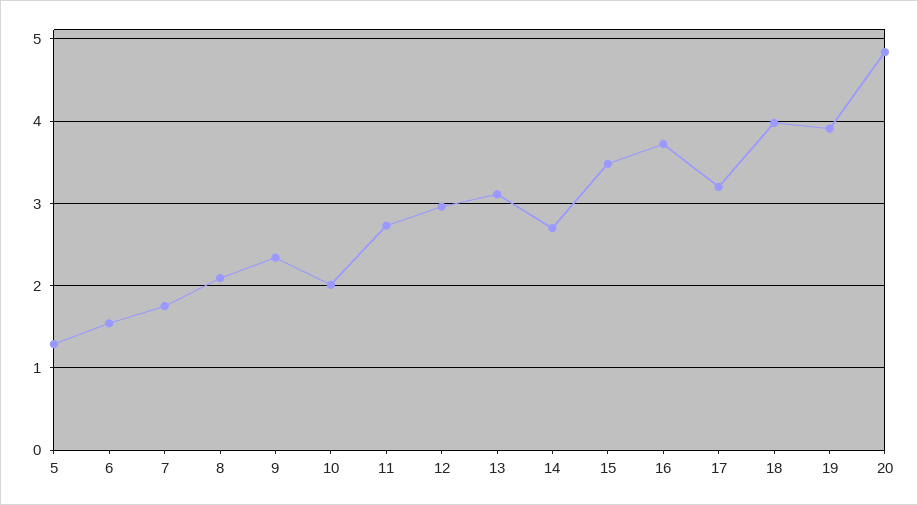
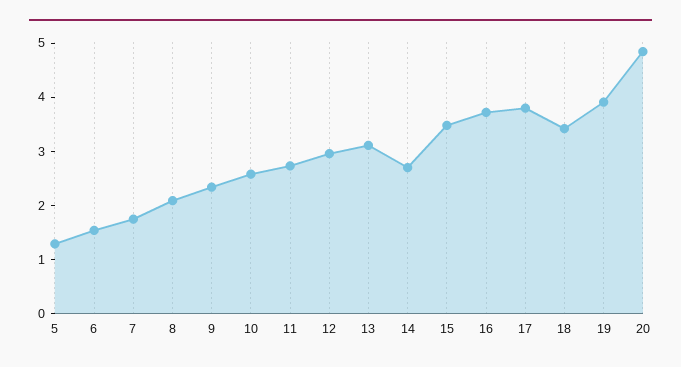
  {
    "5": 1.3,
    "6": 1.5,
    "7": 1.8,
    "8": 2.1,
    "9": 2.3,
-   "10": 2,
+   "10": 2.6,
    "11": 2.7,
    "12": 3,
    "13": 3.1,
    "14": 2.7,
    "15": 3.5,
    "16": 3.7,
-   "17": 3.2,
+   "17": 3.8,
-   "18": 4,
+   "18": 3.4,
    "19": 3.9,
    "20": 4.8
  }

